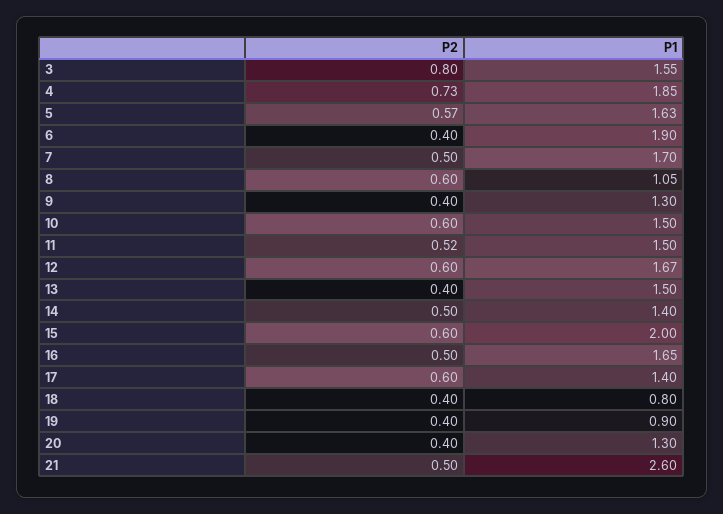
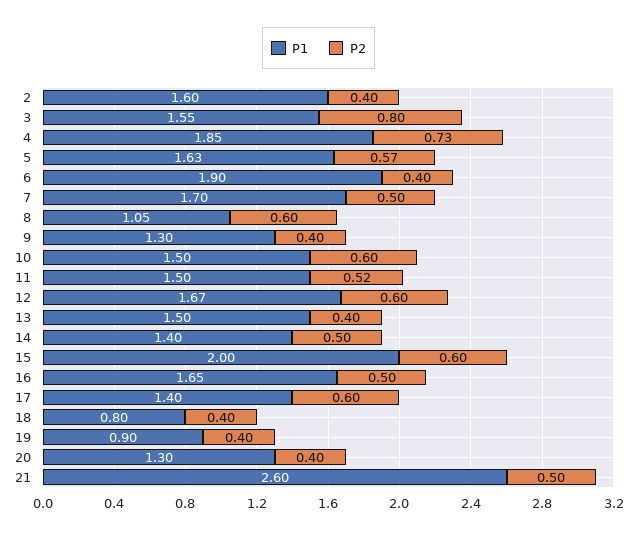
  {
    "P2": {
      "3": 0.8,
      "4": 0.73,
      "5": 0.57,
      "6": 0.4,
      "7": 0.5,
      "8": 0.6,
      "9": 0.4,
      "10": 0.6,
      "11": 0.52,
      "12": 0.6,
      "13": 0.4,
      "14": 0.5,
      "15": 0.6,
      "16": 0.5,
      "17": 0.6,
      "18": 0.4,
      "19": 0.4,
      "20": 0.4,
-     "21": 0.5
+     "21": 0.5,
+     "2": 0.4
    },
    "P1": {
      "3": 1.55,
      "4": 1.85,
      "5": 1.63,
      "6": 1.9,
      "7": 1.7,
      "8": 1.05,
      "9": 1.3,
      "10": 1.5,
      "11": 1.5,
      "12": 1.67,
      "13": 1.5,
      "14": 1.4,
      "15": 2,
      "16": 1.65,
      "17": 1.4,
      "18": 0.8,
      "19": 0.9,
      "20": 1.3,
-     "21": 2.6
+     "21": 2.6,
+     "2": 1.6
    }
  }

